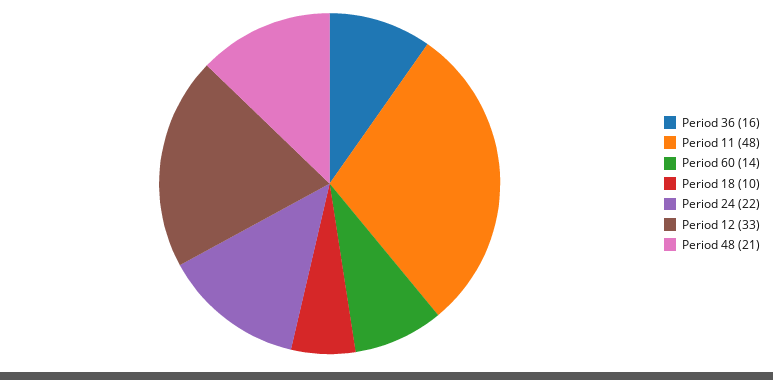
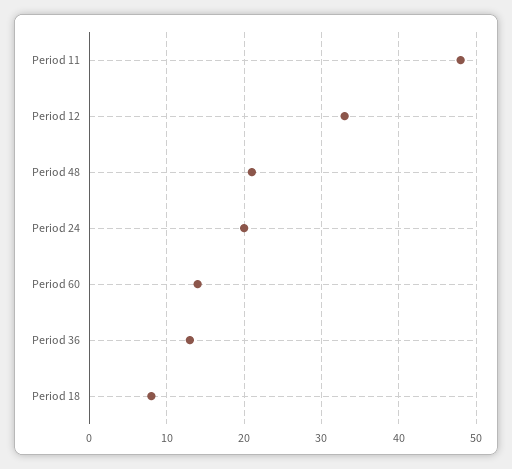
  {
-   "Period 36": 16,
+   "Period 36": 13,
    "Period 11": 48,
    "Period 60": 14,
-   "Period 18": 10,
+   "Period 18": 8,
-   "Period 24": 22,
+   "Period 24": 20,
    "Period 12": 33,
    "Period 48": 21
  }

